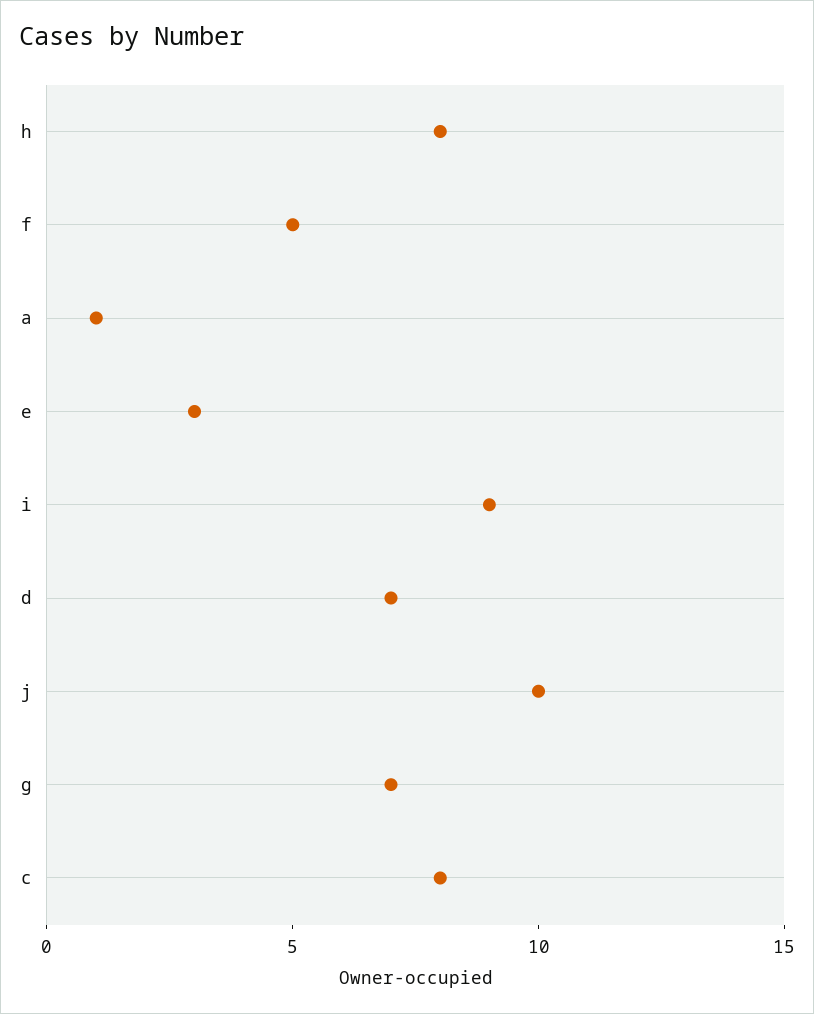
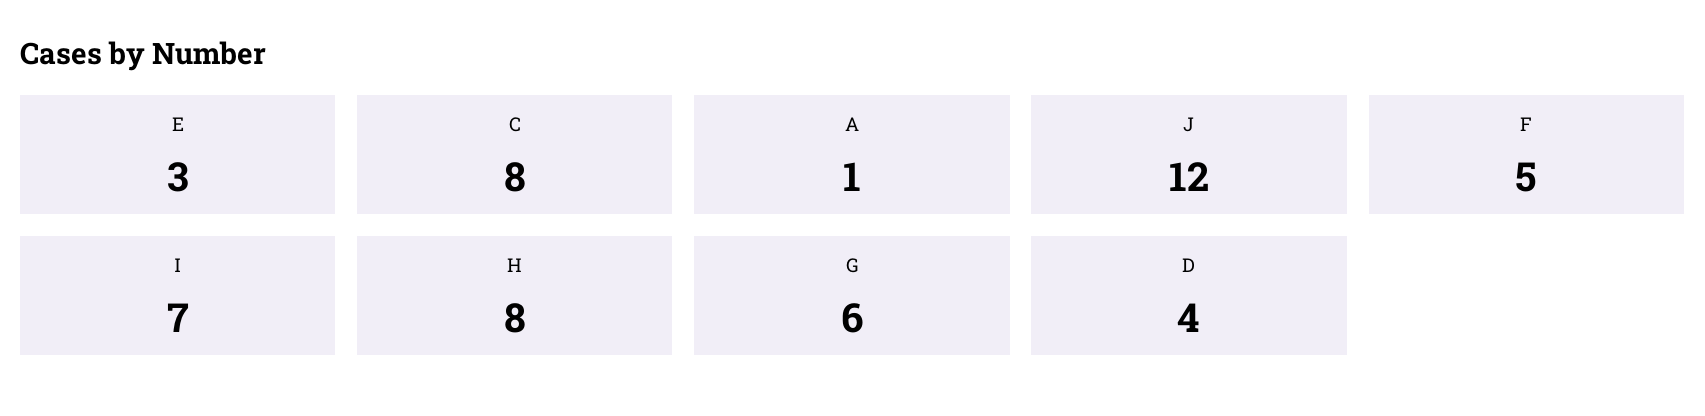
  {
    "h": 8,
    "f": 5,
    "a": 1,
    "e": 3,
-   "i": 9,
+   "i": 7,
-   "d": 7,
+   "d": 4,
-   "j": 10,
+   "j": 12,
-   "g": 7,
+   "g": 6,
    "c": 8
  }

